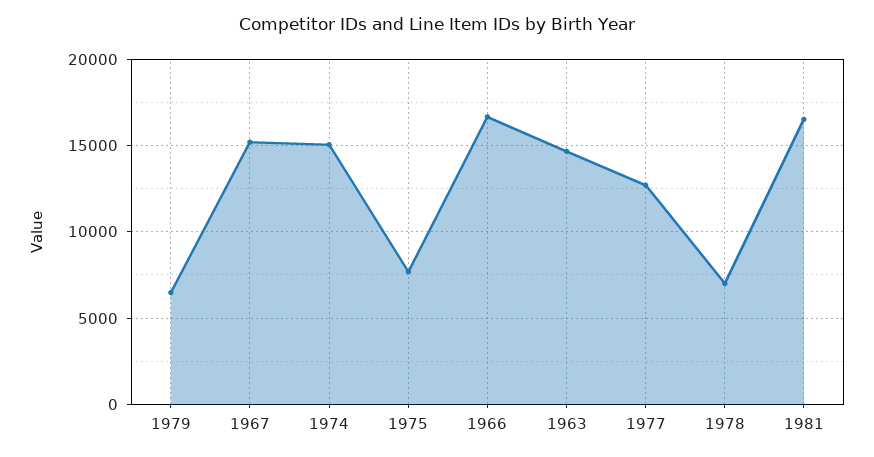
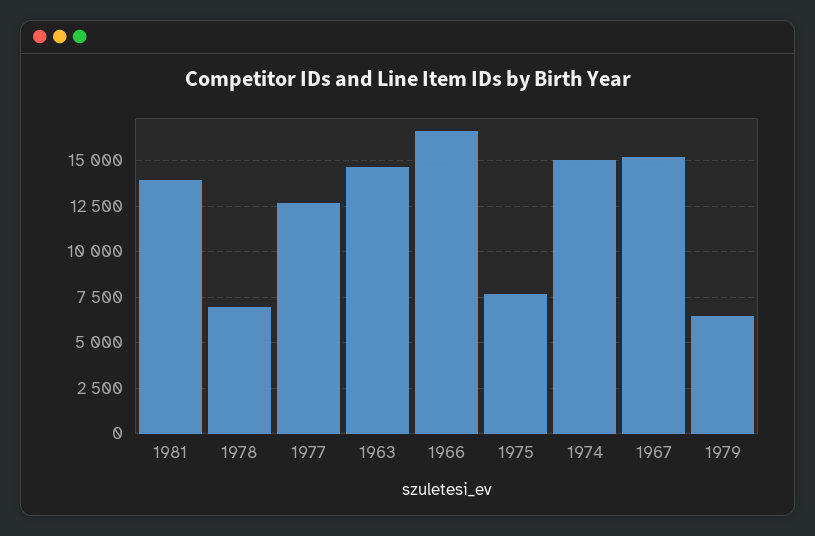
  {
    "1979": 6500,
    "1967": 15000,
    "1974": 15000,
    "1975": 7500,
    "1966": 16500,
    "1963": 14500,
    "1977": 12500,
    "1978": 7000,
-   "1981": 16500
+   "1981": 14000
  }

